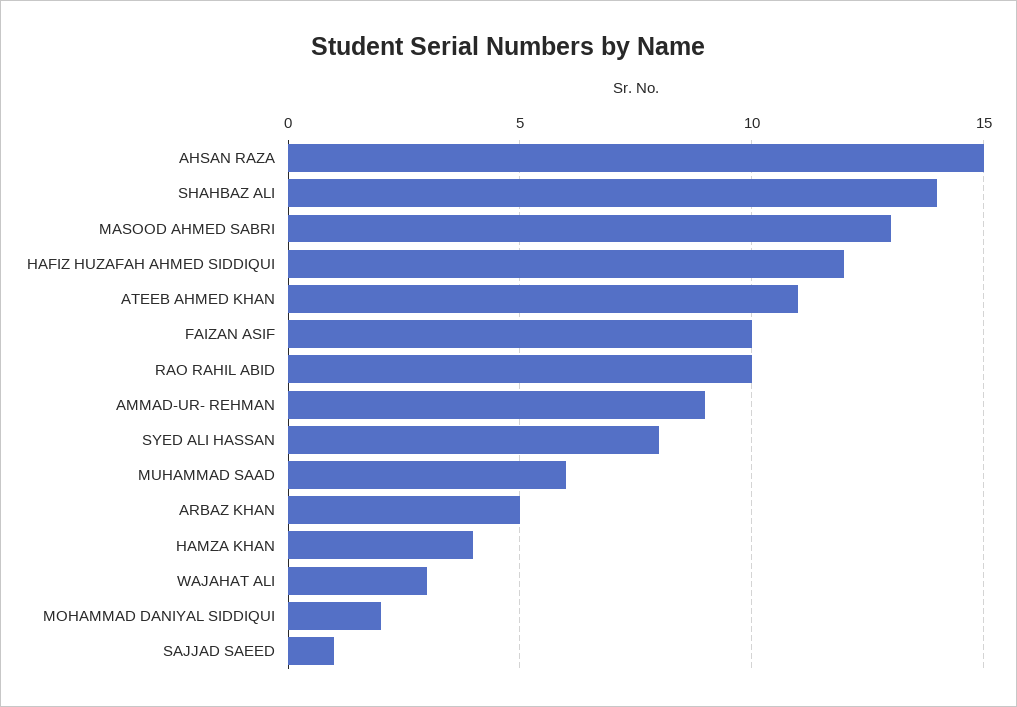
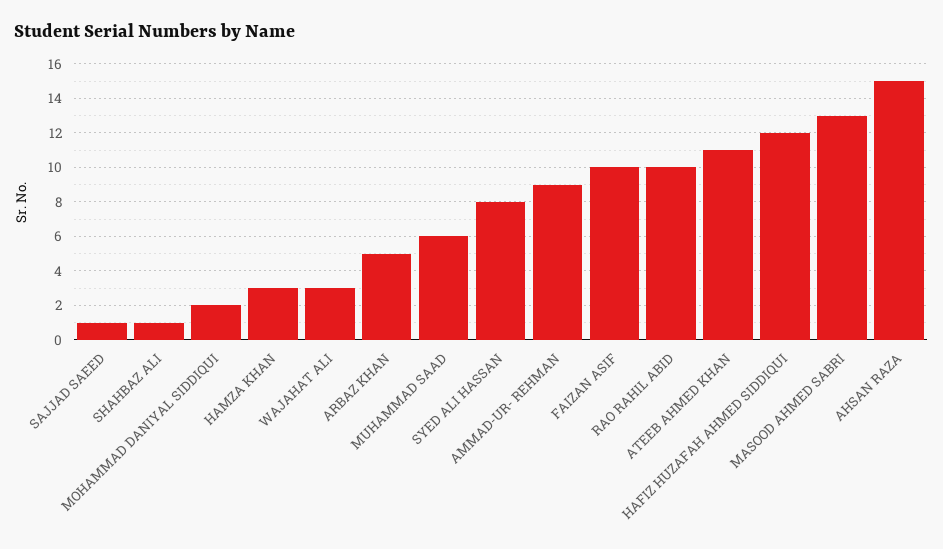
  {
    "AHSAN RAZA": 15,
-   "SHAHBAZ ALI": 14,
+   "SHAHBAZ ALI": 1,
    "MASOOD AHMED SABRI": 13,
    "HAFIZ HUZAFAH AHMED SIDDIQUI": 12,
    "ATEEB AHMED KHAN": 11,
    "FAIZAN ASIF": 10,
    "RAO RAHIL ABID": 10,
    "AMMAD-UR- REHMAN": 9,
    "SYED ALI HASSAN": 8,
    "MUHAMMAD SAAD": 6,
    "ARBAZ KHAN": 5,
-   "HAMZA KHAN": 4,
+   "HAMZA KHAN": 3,
    "WAJAHAT ALI": 3,
    "MOHAMMAD DANIYAL SIDDIQUI": 2,
    "SAJJAD SAEED": 1
  }

